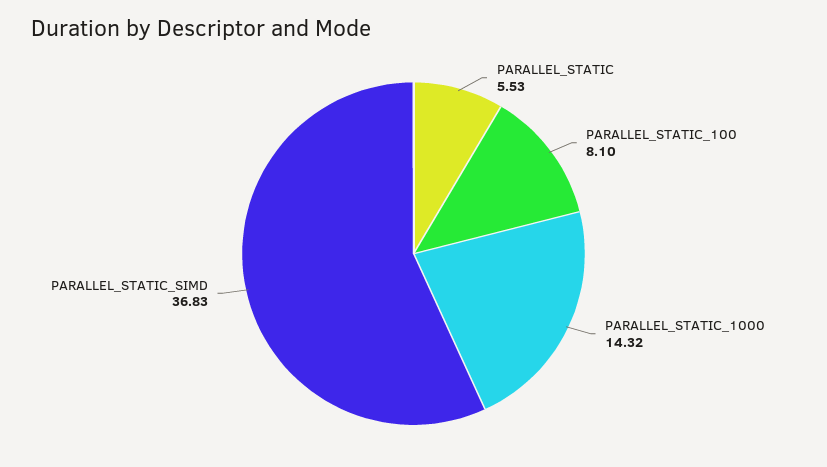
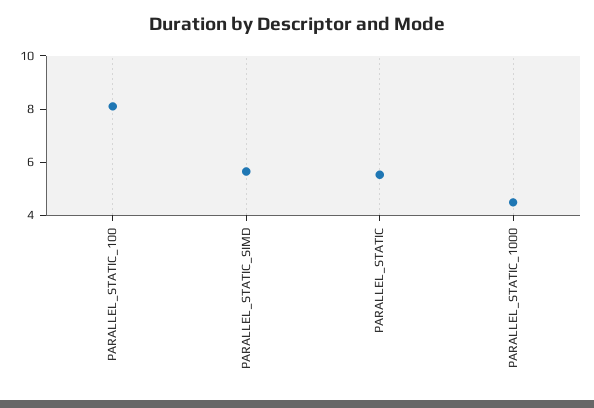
  {
    "PARALLEL_STATIC": 5.53,
    "PARALLEL_STATIC_100": 8.1,
-   "PARALLEL_STATIC_1000": 14.32,
+   "PARALLEL_STATIC_1000": 4.5,
-   "PARALLEL_STATIC_SIMD": 36.83
+   "PARALLEL_STATIC_SIMD": 5.5
  }

